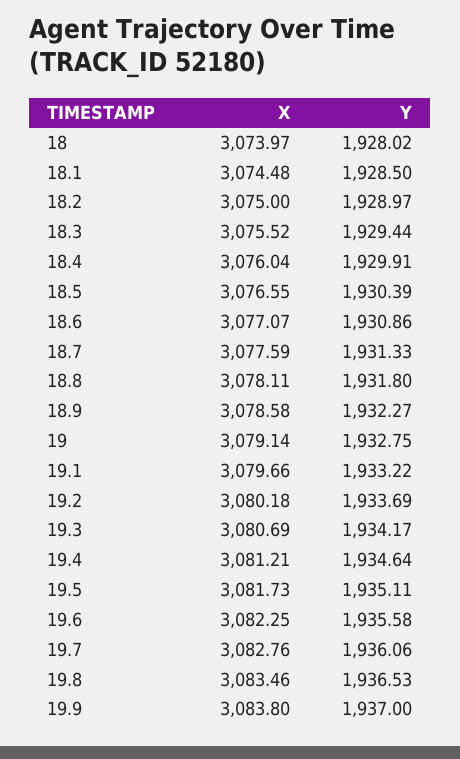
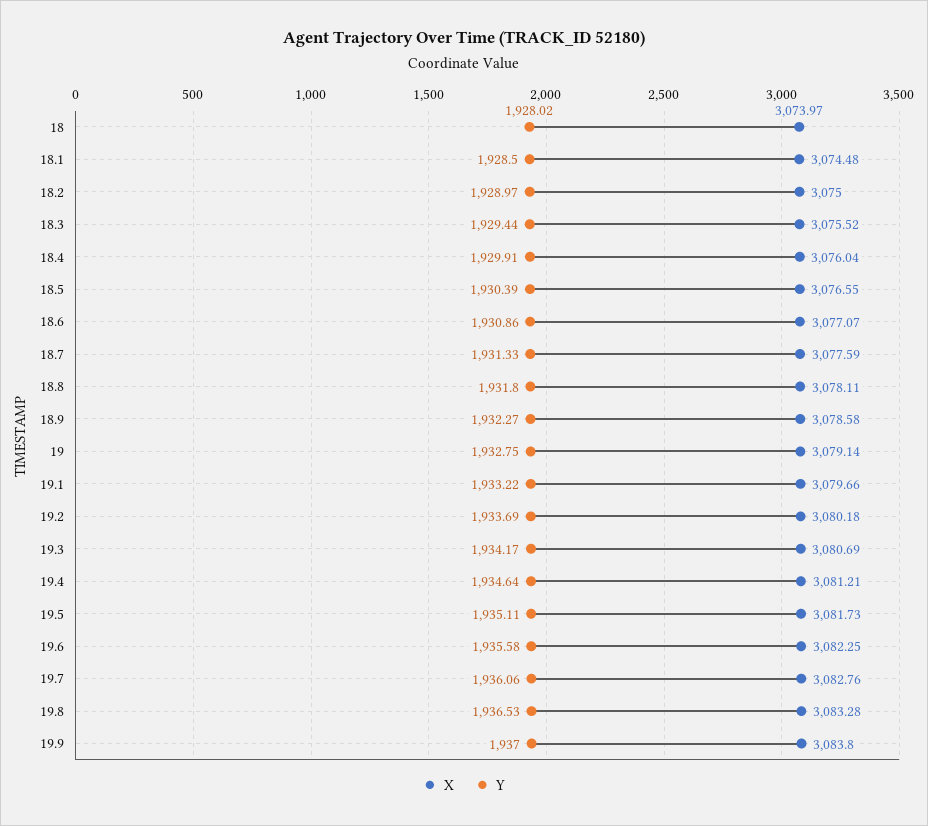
  {
    "X": {
      "18": 3073.97,
      "18.1": 3074.48,
      "18.2": 3075,
      "18.3": 3075.52,
      "18.4": 3076.04,
      "18.5": 3076.55,
      "18.6": 3077.07,
      "18.7": 3077.59,
      "18.8": 3078.11,
      "18.9": 3078.58,
      "19": 3079.14,
      "19.1": 3079.66,
      "19.2": 3080.18,
      "19.3": 3080.69,
      "19.4": 3081.21,
      "19.5": 3081.73,
      "19.6": 3082.25,
      "19.7": 3082.76,
-     "19.8": 3083.46,
+     "19.8": 3083.28,
      "19.9": 3083.8
    },
    "Y": {
      "18": 1928.02,
      "18.1": 1928.5,
      "18.2": 1928.97,
      "18.3": 1929.44,
      "18.4": 1929.91,
      "18.5": 1930.39,
      "18.6": 1930.86,
      "18.7": 1931.33,
      "18.8": 1931.8,
      "18.9": 1932.27,
      "19": 1932.75,
      "19.1": 1933.22,
      "19.2": 1933.69,
      "19.3": 1934.17,
      "19.4": 1934.64,
      "19.5": 1935.11,
      "19.6": 1935.58,
      "19.7": 1936.06,
      "19.8": 1936.53,
      "19.9": 1937
    }
  }

